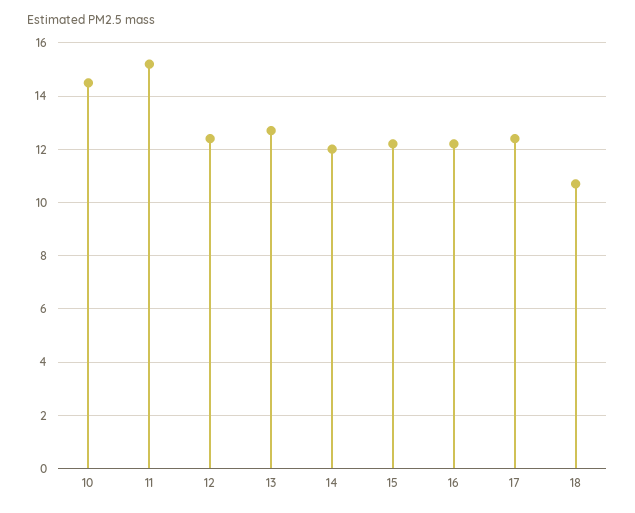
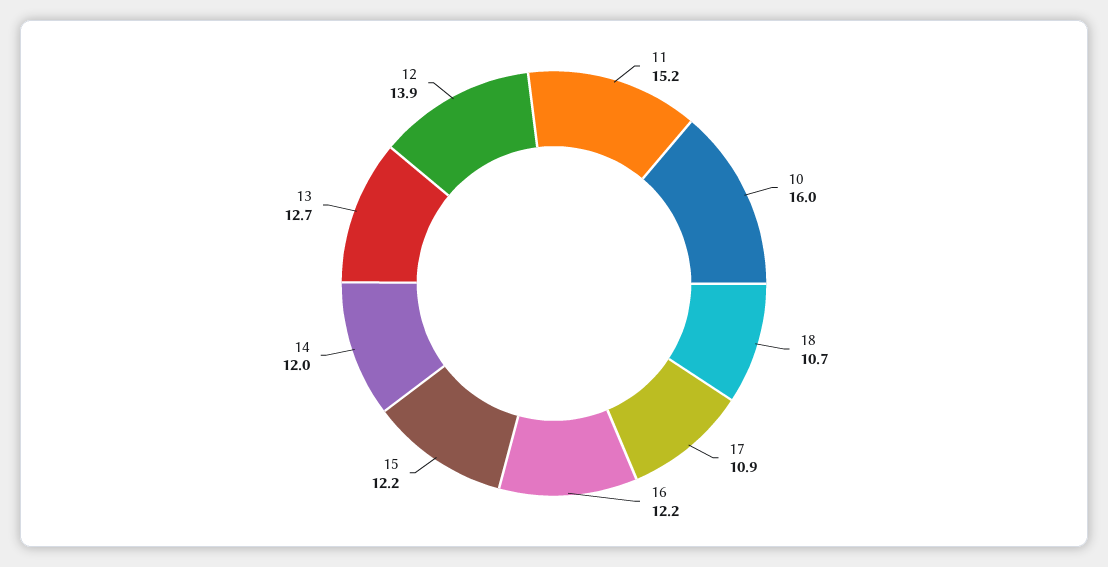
  {
-   "10": 14.5,
+   "10": 16,
    "11": 15.2,
-   "12": 12.5,
+   "12": 13.9,
    "13": 12.7,
    "14": 12,
    "15": 12.2,
    "16": 12.2,
-   "17": 12.5,
+   "17": 10.9,
    "18": 10.7
  }

